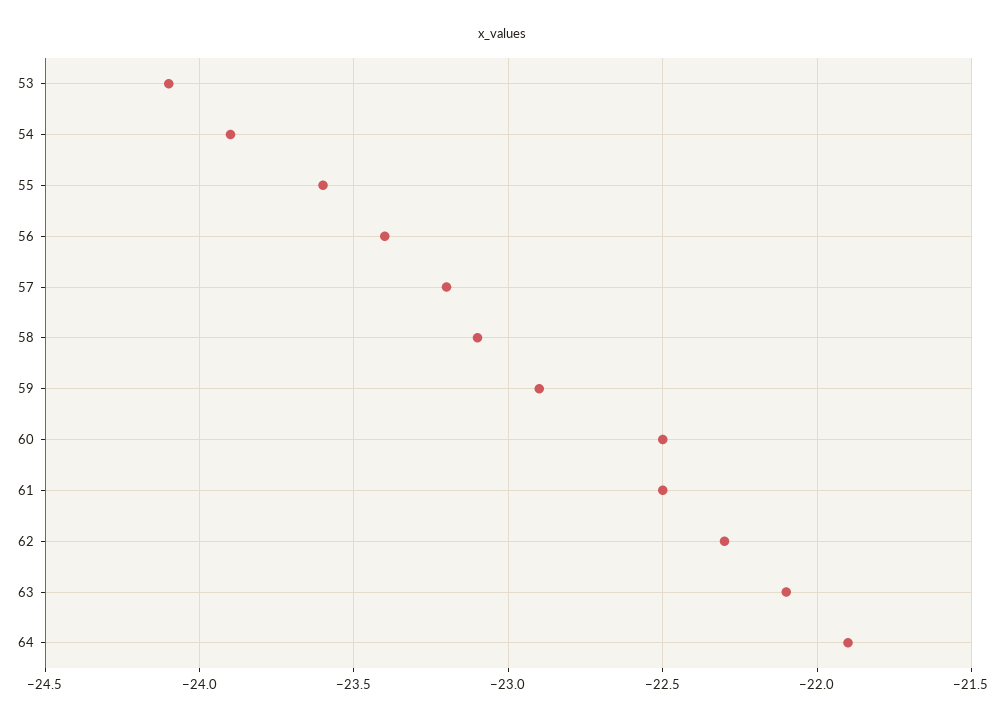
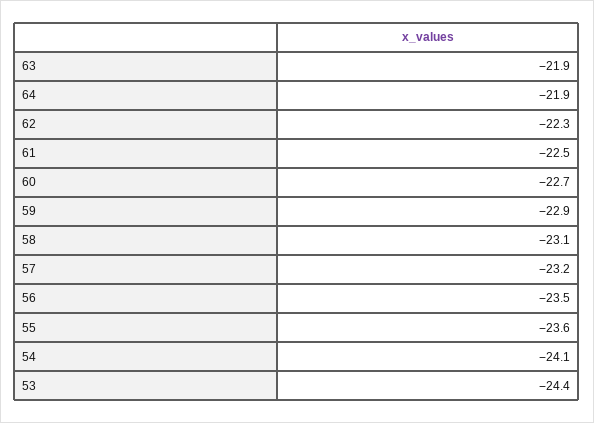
  {
-   "53": -24.1,
+   "53": -24.4,
-   "54": -23.9,
+   "54": -24.1,
    "55": -23.6,
-   "56": -23.4,
+   "56": -23.5,
    "57": -23.2,
    "58": -23.1,
    "59": -22.9,
-   "60": -22.5,
+   "60": -22.7,
    "61": -22.5,
    "62": -22.3,
-   "63": -22.1,
+   "63": -21.9,
    "64": -21.9
  }

